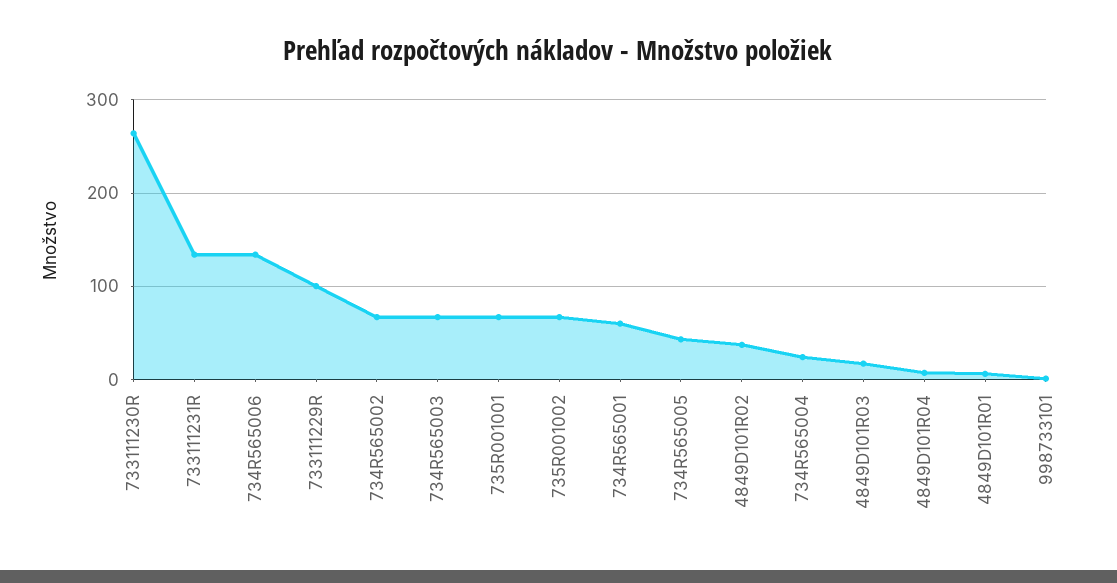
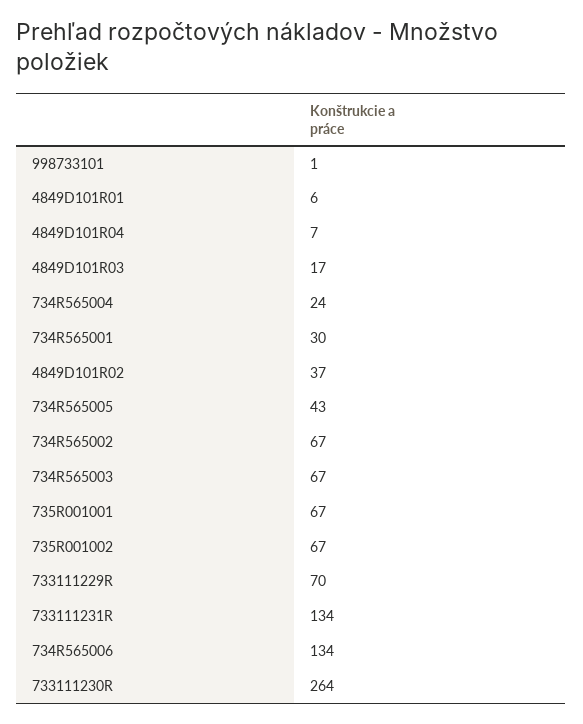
  {
    "733111230R": 264,
    "733111231R": 134,
    "734R565006": 134,
-   "733111229R": 100,
+   "733111229R": 70,
    "734R565002": 67,
    "734R565003": 67,
    "735R001001": 67,
    "735R001002": 67,
-   "734R565001": 60,
+   "734R565001": 30,
    "734R565005": 43,
    "4849D101R02": 37,
    "734R565004": 24,
    "4849D101R03": 17,
    "4849D101R04": 7,
    "4849D101R01": 6,
    "998733101": 1
  }

